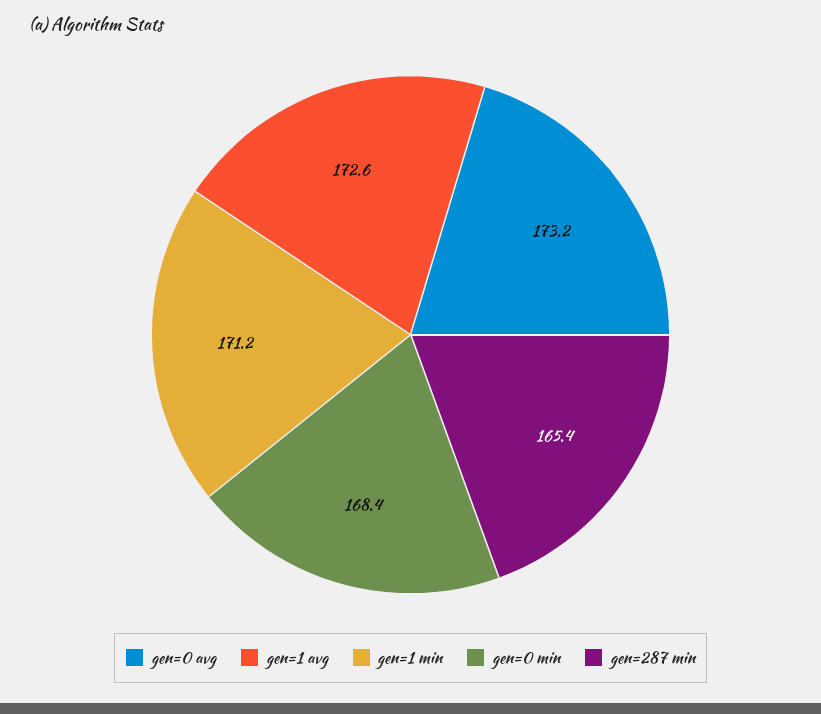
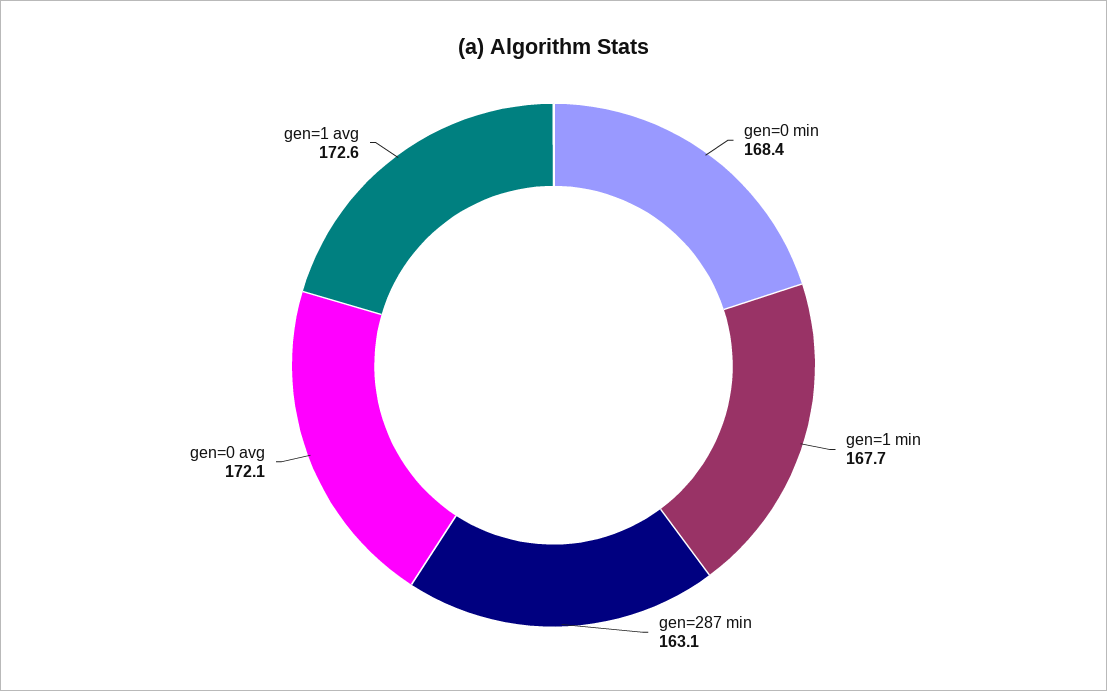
  {
-   "gen=0 avg": 173.2,
+   "gen=0 avg": 172.1,
    "gen=1 avg": 172.6,
-   "gen=1 min": 171.2,
+   "gen=1 min": 167.7,
    "gen=0 min": 168.4,
-   "gen=287 min": 165.4
+   "gen=287 min": 163.1
  }

